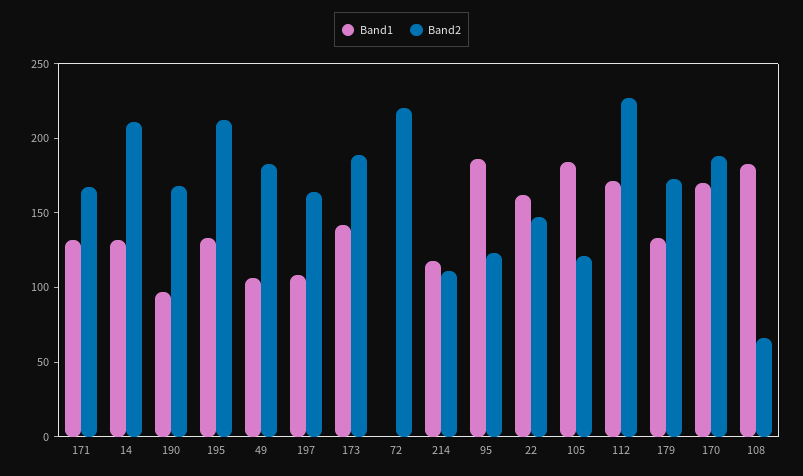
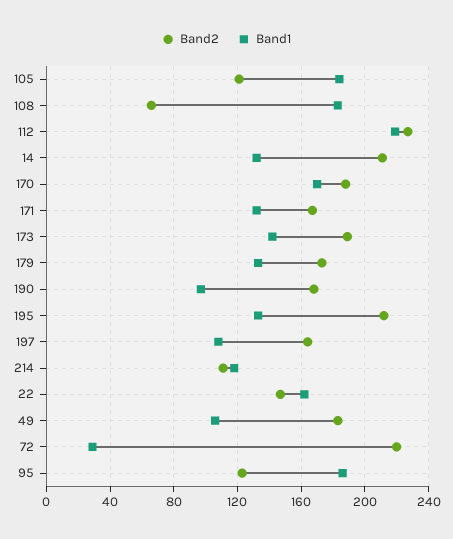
  {
    "Band1": {
      "171": 130,
      "14": 130,
      "190": 95,
      "195": 135,
      "49": 105,
      "197": 110,
      "173": 140,
-     "72": 0,
+     "72": 30,
      "214": 120,
      "95": 185,
      "22": 160,
      "105": 185,
-     "112": 170,
+     "112": 220,
      "179": 135,
      "170": 170,
      "108": 185
    },
    "Band2": {
      "171": 165,
      "14": 210,
      "190": 170,
      "195": 210,
      "49": 185,
      "197": 165,
      "173": 190,
      "72": 220,
      "214": 110,
      "95": 125,
      "22": 145,
      "105": 120,
      "112": 225,
      "179": 175,
      "170": 190,
      "108": 65
    }
  }

